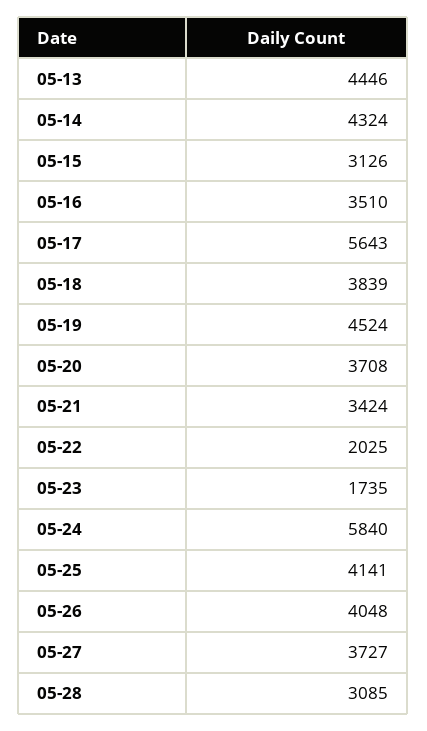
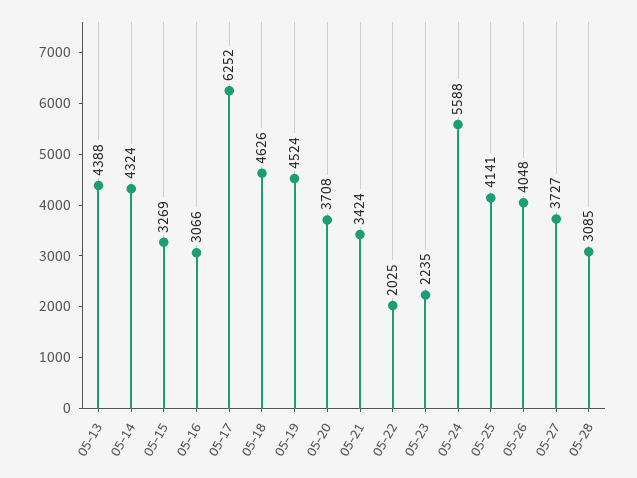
  {
-   "05-13": 4446,
+   "05-13": 4388,
    "05-14": 4324,
-   "05-15": 3126,
+   "05-15": 3269,
-   "05-16": 3510,
+   "05-16": 3066,
-   "05-17": 5643,
+   "05-17": 6252,
-   "05-18": 3839,
+   "05-18": 4626,
    "05-19": 4524,
    "05-20": 3708,
    "05-21": 3424,
    "05-22": 2025,
-   "05-23": 1735,
+   "05-23": 2235,
-   "05-24": 5840,
+   "05-24": 5588,
    "05-25": 4141,
    "05-26": 4048,
    "05-27": 3727,
    "05-28": 3085
  }

